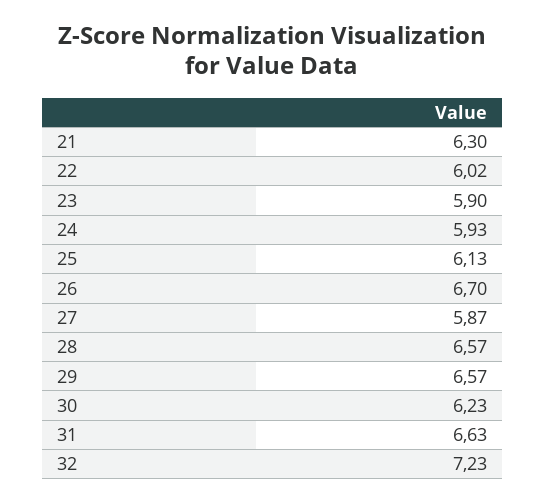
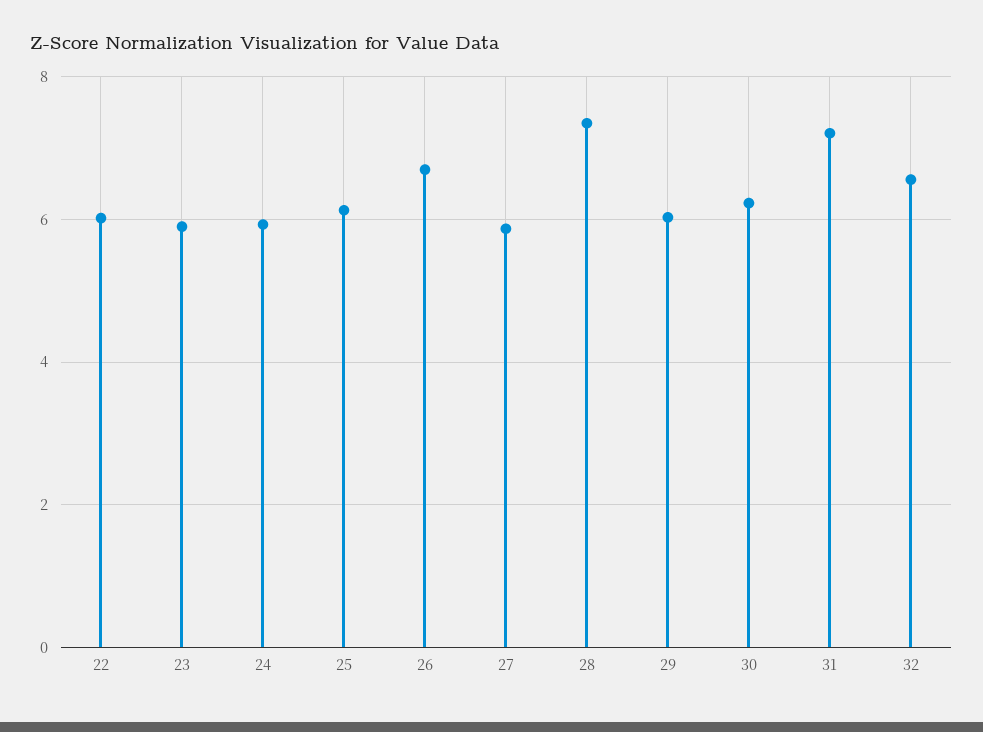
  {
-   "21": 6.3,
    "22": 6.02,
    "23": 5.9,
    "24": 5.93,
    "25": 6.13,
    "26": 6.7,
    "27": 5.87,
-   "28": 6.57,
+   "28": 7.4,
-   "29": 6.57,
+   "29": 6,
    "30": 6.23,
-   "31": 6.63,
+   "31": 7.2,
-   "32": 7.23
+   "32": 6.6
  }

